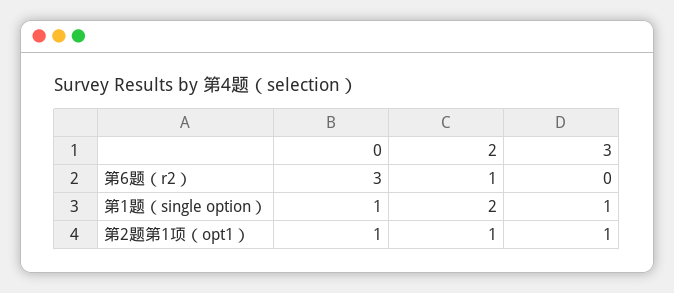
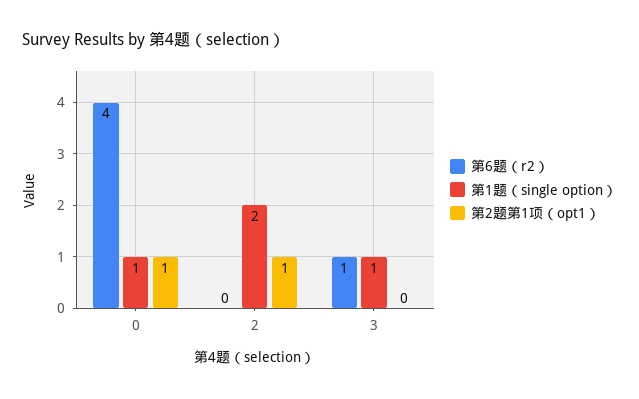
  {
    "第6题（r2）": {
-     "0": 3,
+     "0": 4,
-     "2": 1,
+     "2": 0,
-     "3": 0
+     "3": 1
    },
    "第1题（single option）": {
      "0": 1,
      "2": 2,
      "3": 1
    },
    "第2题第1项（opt1）": {
      "0": 1,
      "2": 1,
-     "3": 1
+     "3": 0
    }
  }

